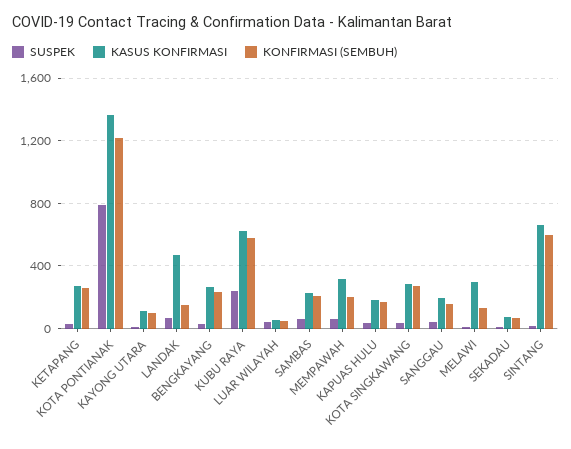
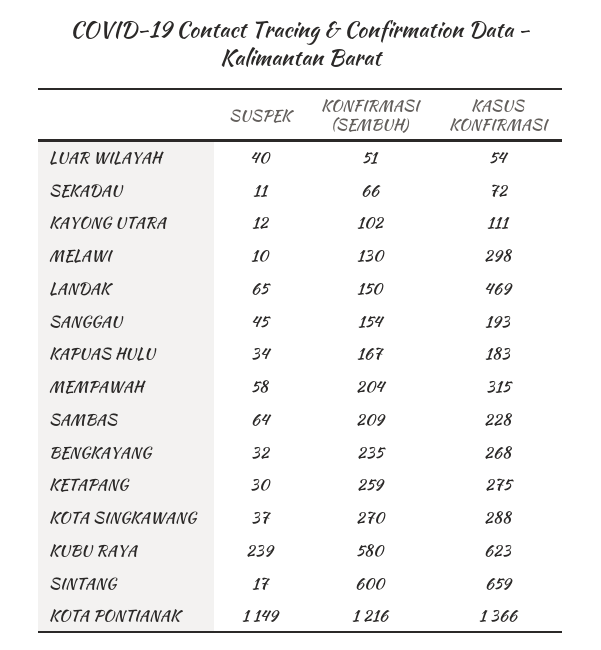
  {
    "SUSPEK": {
      "KETAPANG": 30,
-     "KOTA PONTIANAK": 800,
+     "KOTA PONTIANAK": 1149,
      "KAYONG UTARA": 12,
      "LANDAK": 65,
      "BENGKAYANG": 32,
      "KUBU RAYA": 239,
      "LUAR WILAYAH": 40,
      "SAMBAS": 64,
      "MEMPAWAH": 58,
      "KAPUAS HULU": 34,
      "KOTA SINGKAWANG": 37,
      "SANGGAU": 45,
      "MELAWI": 10,
      "SEKADAU": 11,
      "SINTANG": 17
    },
    "KASUS KONFIRMASI": {
      "KETAPANG": 275,
      "KOTA PONTIANAK": 1366,
      "KAYONG UTARA": 111,
      "LANDAK": 469,
      "BENGKAYANG": 268,
      "KUBU RAYA": 623,
      "LUAR WILAYAH": 54,
      "SAMBAS": 228,
      "MEMPAWAH": 315,
      "KAPUAS HULU": 183,
      "KOTA SINGKAWANG": 288,
      "SANGGAU": 193,
      "MELAWI": 298,
      "SEKADAU": 72,
      "SINTANG": 659
    },
    "KONFIRMASI (SEMBUH)": {
      "KETAPANG": 259,
      "KOTA PONTIANAK": 1216,
      "KAYONG UTARA": 102,
      "LANDAK": 150,
      "BENGKAYANG": 235,
      "KUBU RAYA": 580,
      "LUAR WILAYAH": 51,
      "SAMBAS": 209,
      "MEMPAWAH": 204,
      "KAPUAS HULU": 167,
      "KOTA SINGKAWANG": 270,
      "SANGGAU": 154,
      "MELAWI": 130,
      "SEKADAU": 66,
      "SINTANG": 600
    }
  }

